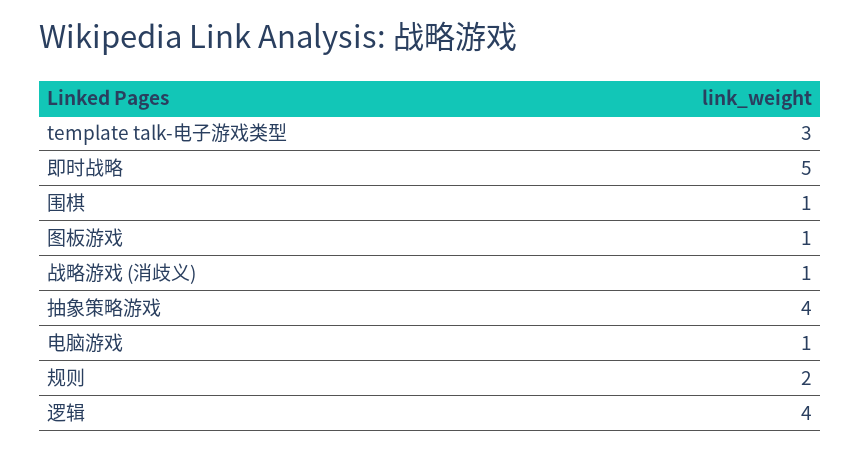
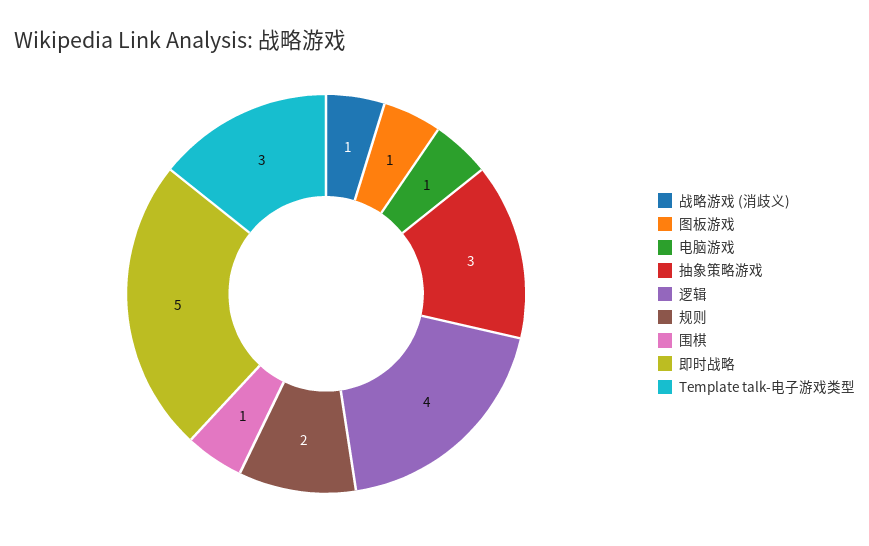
  {
    "template talk-电子游戏类型": 3,
    "即时战略": 5,
    "围棋": 1,
    "图板游戏": 1,
    "战略游戏 (消歧义)": 1,
-   "抽象策略游戏": 4,
+   "抽象策略游戏": 3,
    "电脑游戏": 1,
    "规则": 2,
    "逻辑": 4
  }

